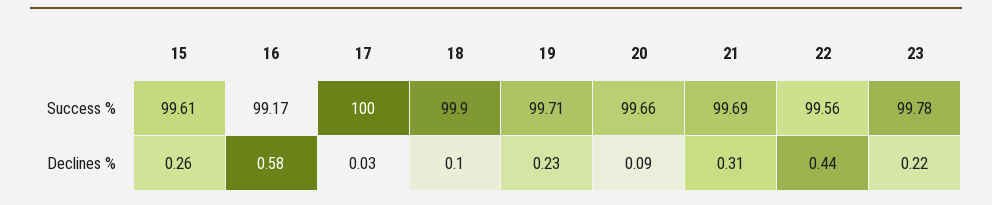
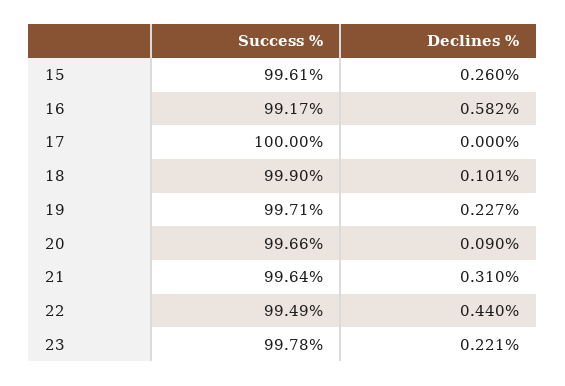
  {
    "15": {
      "Success %": 99.61,
      "Declines %": 0.26
    },
    "16": {
      "Success %": 99.17,
      "Declines %": 0.582
    },
    "17": {
      "Success %": 100,
-     "Declines %": 0.03
+     "Declines %": 0
    },
    "18": {
      "Success %": 99.9,
      "Declines %": 0.101
    },
    "19": {
      "Success %": 99.71,
      "Declines %": 0.227
    },
    "20": {
      "Success %": 99.66,
      "Declines %": 0.09
    },
    "21": {
-     "Success %": 99.69,
+     "Success %": 99.64,
      "Declines %": 0.31
    },
    "22": {
-     "Success %": 99.56,
+     "Success %": 99.49,
      "Declines %": 0.44
    },
    "23": {
      "Success %": 99.78,
      "Declines %": 0.221
    }
  }

